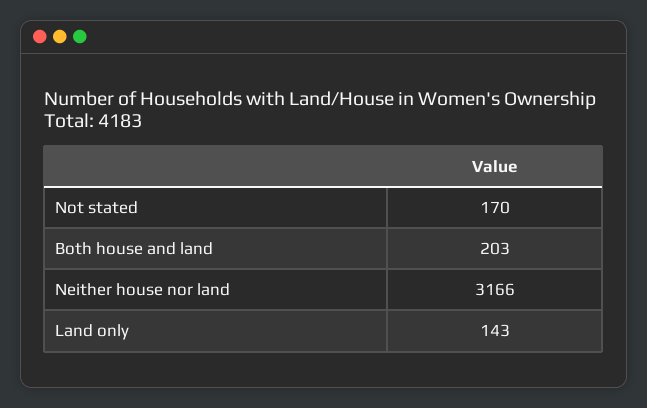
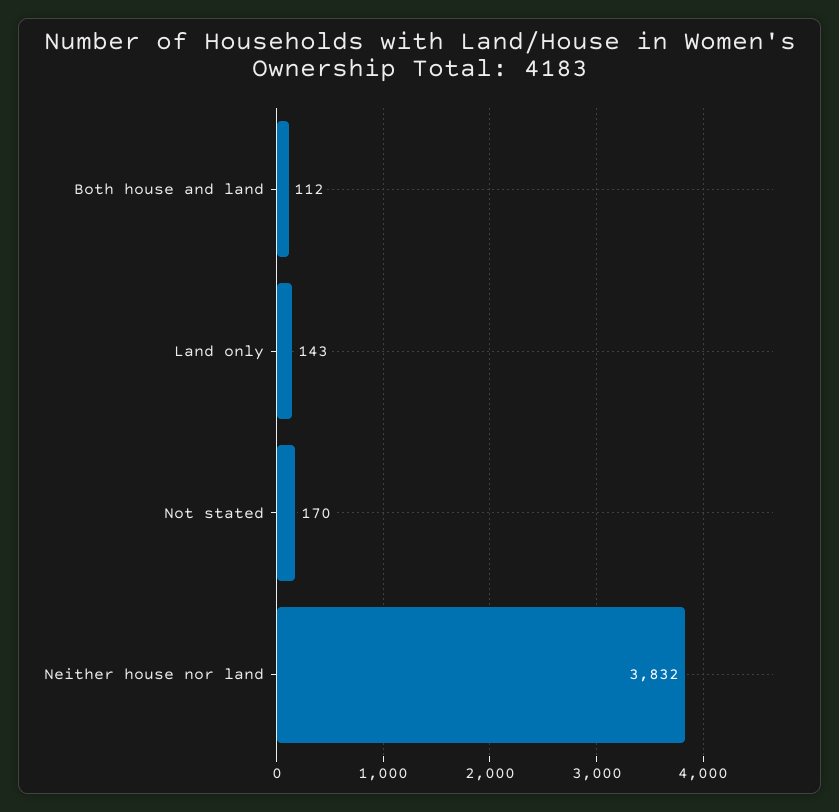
  {
    "Not stated": 170,
-   "Both house and land": 203,
+   "Both house and land": 112,
-   "Neither house nor land": 3166,
+   "Neither house nor land": 3832,
    "Land only": 143
  }

